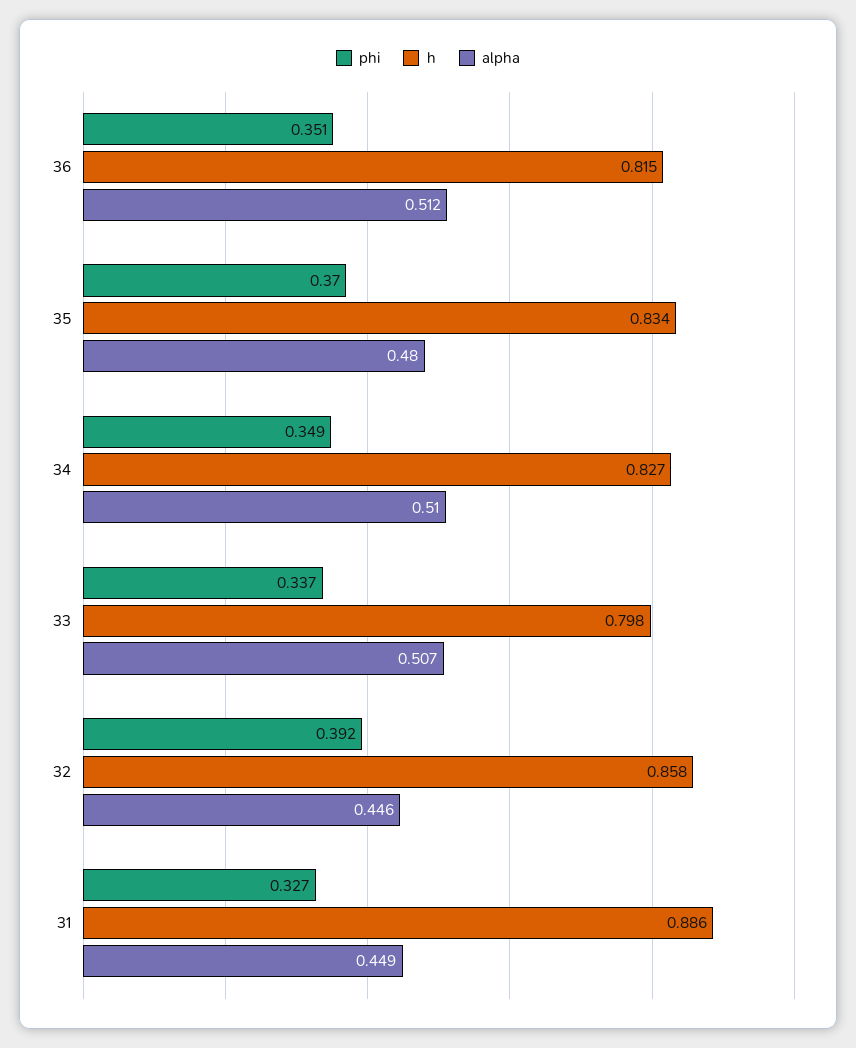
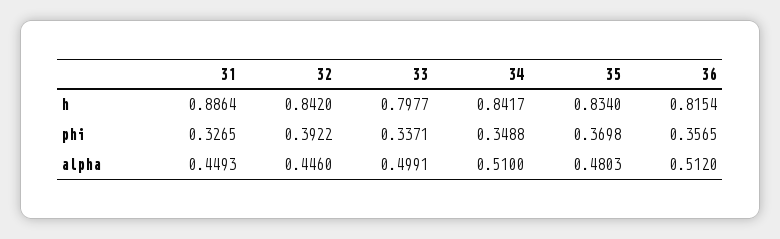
  {
    "phi": {
-     "36": 0.351,
+     "36": 0.3565,
      "35": 0.3698,
      "34": 0.3488,
      "33": 0.3371,
      "32": 0.3922,
      "31": 0.3265
    },
    "h": {
      "36": 0.8154,
      "35": 0.834,
-     "34": 0.827,
+     "34": 0.8417,
      "33": 0.7977,
-     "32": 0.858,
+     "32": 0.842,
      "31": 0.8864
    },
    "alpha": {
      "36": 0.512,
      "35": 0.4803,
      "34": 0.51,
-     "33": 0.507,
+     "33": 0.4991,
      "32": 0.446,
      "31": 0.4493
    }
  }

